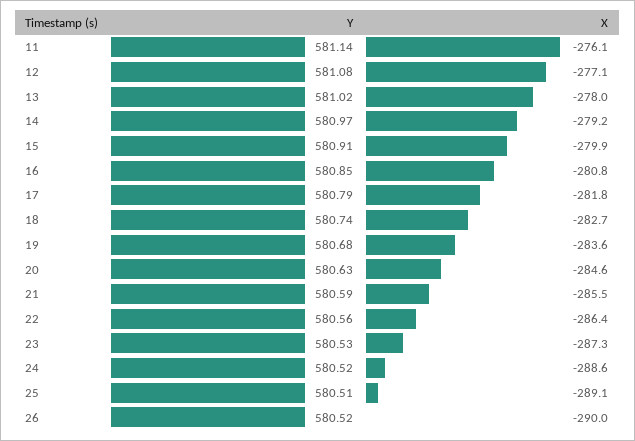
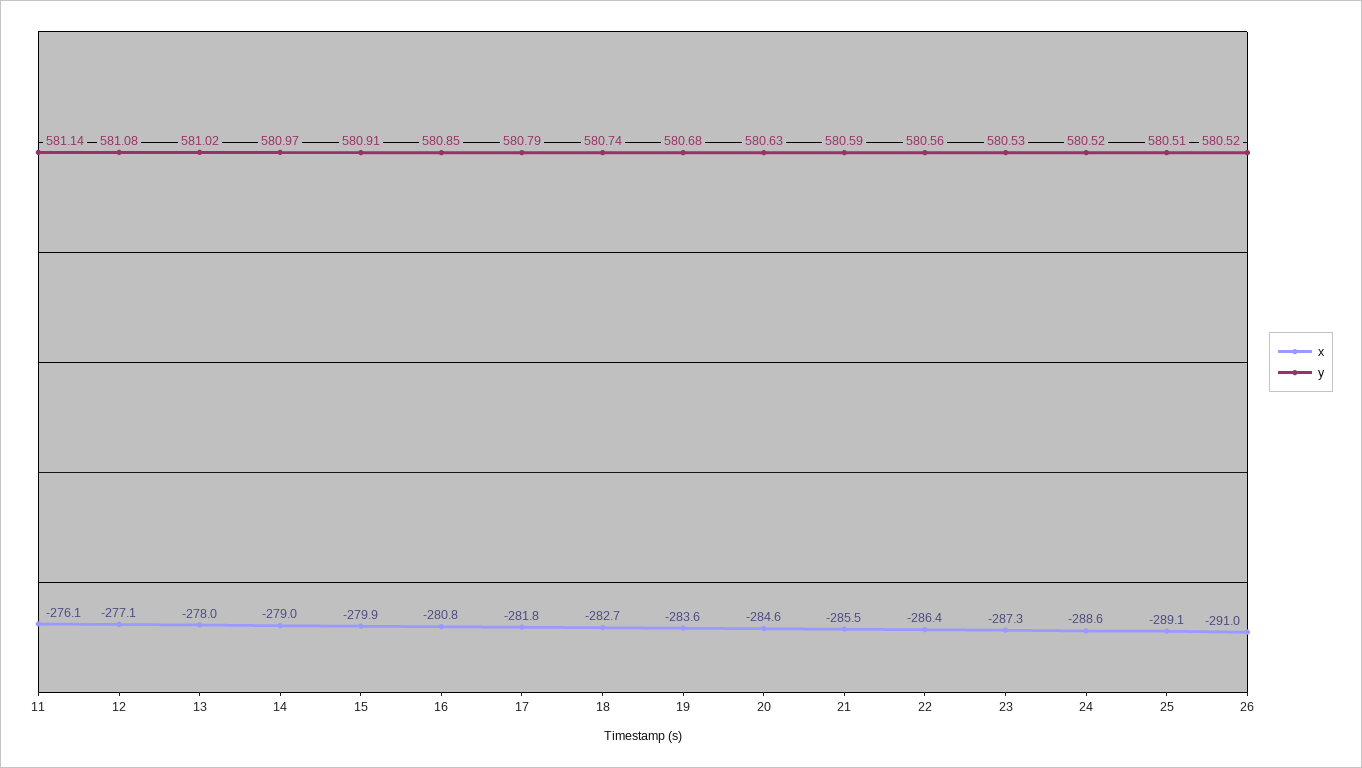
  {
    "Y": {
      "11": 581.14,
      "12": 581.08,
      "13": 581.02,
      "14": 580.97,
      "15": 580.91,
      "16": 580.85,
      "17": 580.79,
      "18": 580.74,
      "19": 580.68,
      "20": 580.63,
      "21": 580.59,
      "22": 580.56,
      "23": 580.53,
      "24": 580.52,
      "25": 580.51,
      "26": 580.52
    },
    "X": {
      "11": -276.1,
      "12": -277.1,
      "13": -278,
-     "14": -279.2,
+     "14": -279,
      "15": -279.9,
      "16": -280.8,
      "17": -281.8,
      "18": -282.7,
      "19": -283.6,
      "20": -284.6,
      "21": -285.5,
      "22": -286.4,
      "23": -287.3,
      "24": -288.6,
      "25": -289.1,
-     "26": -290
+     "26": -291
    }
  }

